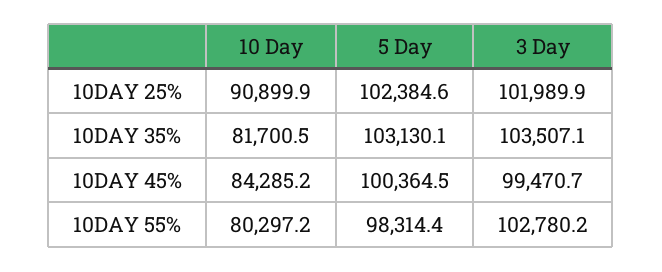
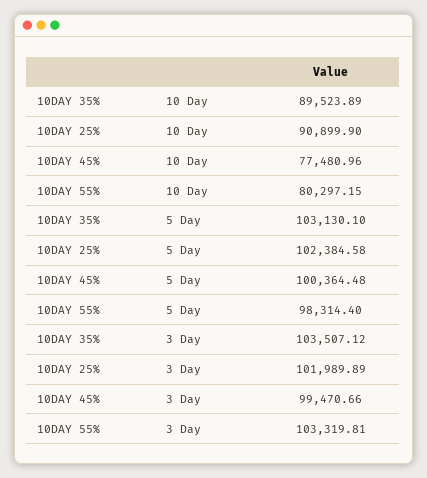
  {
    "10 Day": {
      "10DAY 25%": 90899.9,
-     "10DAY 35%": 81700.5,
+     "10DAY 35%": 89523.89,
-     "10DAY 45%": 84285.2,
+     "10DAY 45%": 77480.96,
      "10DAY 55%": 80297.15
    },
    "5 Day": {
      "10DAY 25%": 102384.58,
      "10DAY 35%": 103130.1,
      "10DAY 45%": 100364.48,
      "10DAY 55%": 98314.4
    },
    "3 Day": {
      "10DAY 25%": 101989.89,
      "10DAY 35%": 103507.12,
      "10DAY 45%": 99470.66,
-     "10DAY 55%": 102780.2
+     "10DAY 55%": 103319.81
    }
  }

